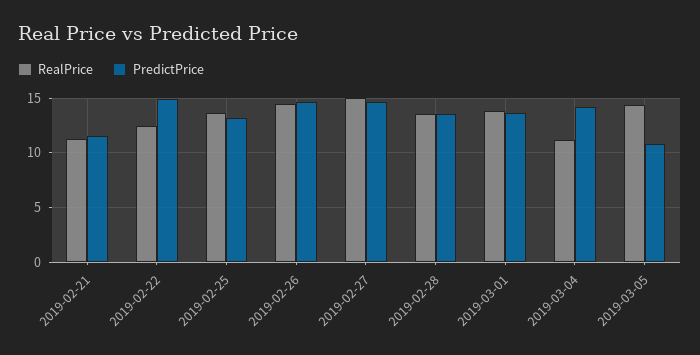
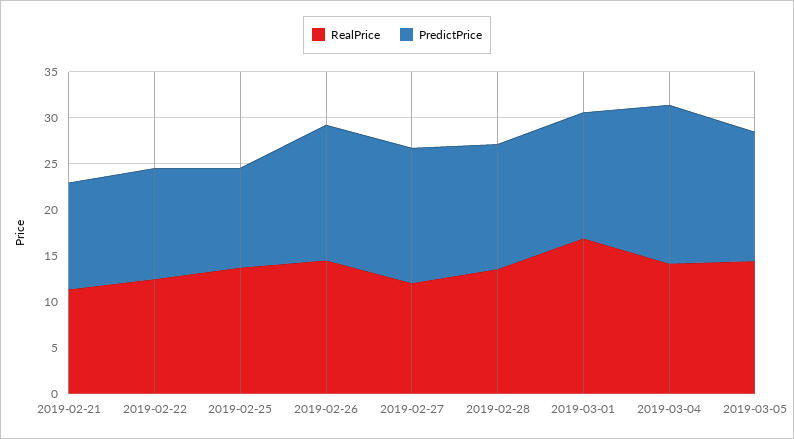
  {
    "RealPrice": {
      "2019-02-21": 11,
      "2019-02-22": 12,
      "2019-02-25": 14,
      "2019-02-26": 14,
-     "2019-02-27": 15,
+     "2019-02-27": 12,
      "2019-02-28": 14,
-     "2019-03-01": 14,
+     "2019-03-01": 17,
-     "2019-03-04": 11,
+     "2019-03-04": 14,
      "2019-03-05": 14
    },
    "PredictPrice": {
      "2019-02-21": 12,
-     "2019-02-22": 15,
+     "2019-02-22": 12,
-     "2019-02-25": 13,
+     "2019-02-25": 11,
      "2019-02-26": 15,
      "2019-02-27": 15,
      "2019-02-28": 14,
      "2019-03-01": 14,
-     "2019-03-04": 14,
+     "2019-03-04": 17,
-     "2019-03-05": 11
+     "2019-03-05": 14
    }
  }

